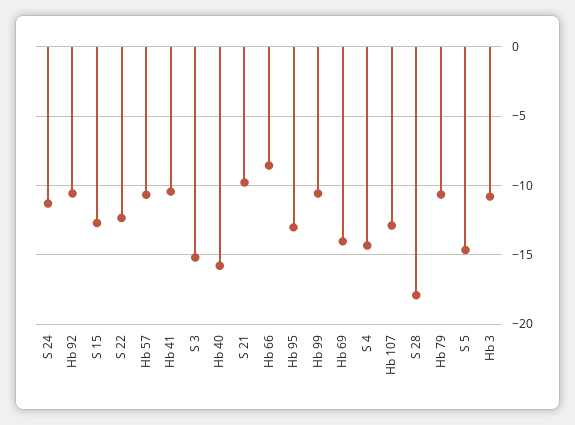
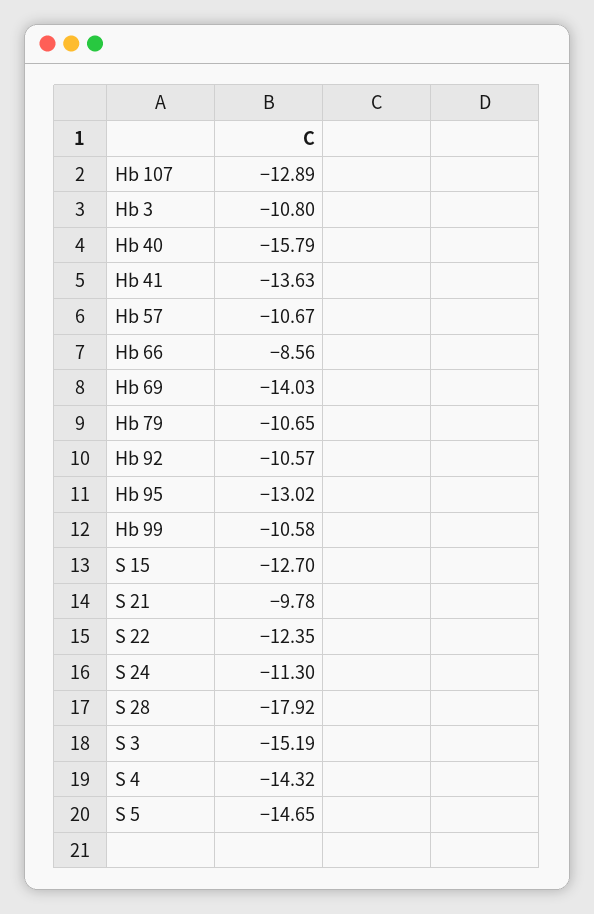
  {
    "S 24": -11.3,
    "Hb 92": -10.57,
    "S 15": -12.7,
    "S 22": -12.35,
    "Hb 57": -10.67,
-   "Hb 41": -10.5,
+   "Hb 41": -13.63,
    "S 3": -15.19,
    "Hb 40": -15.79,
    "S 21": -9.78,
    "Hb 66": -8.56,
    "Hb 95": -13.02,
    "Hb 99": -10.58,
    "Hb 69": -14.03,
    "S 4": -14.32,
    "Hb 107": -12.89,
    "S 28": -17.92,
    "Hb 79": -10.65,
    "S 5": -14.65,
    "Hb 3": -10.8
  }

